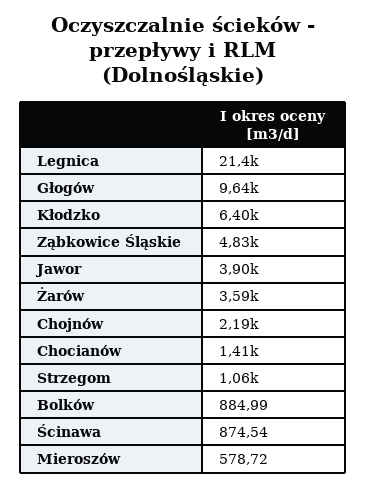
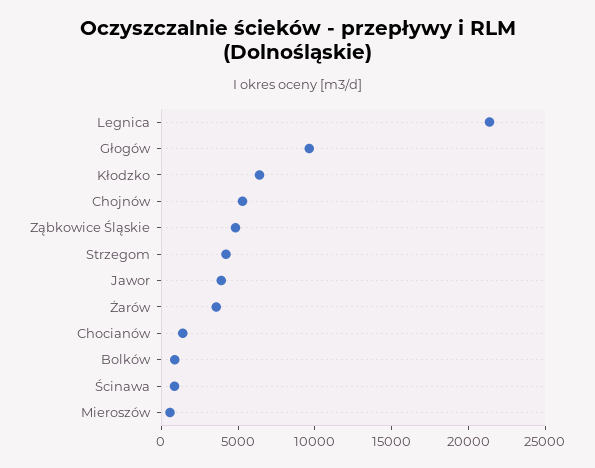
  {
    "Legnica": 21400,
    "Głogów": 9640,
    "Kłodzko": 6400,
    "Ząbkowice Śląskie": 4830,
    "Jawor": 3900,
    "Żarów": 3590,
-   "Chojnów": 2190,
+   "Chojnów": 5000,
    "Chocianów": 1410,
-   "Strzegom": 1060,
+   "Strzegom": 4000,
    "Bolków": 884.99,
    "Ścinawa": 874.54,
    "Mieroszów": 578.72
  }

